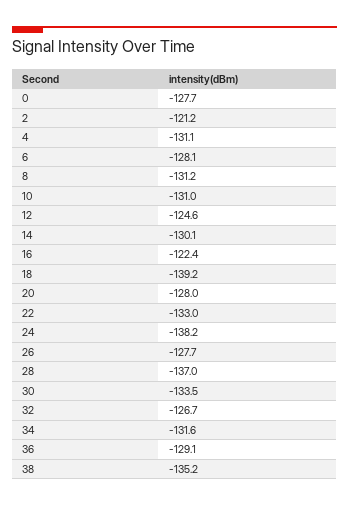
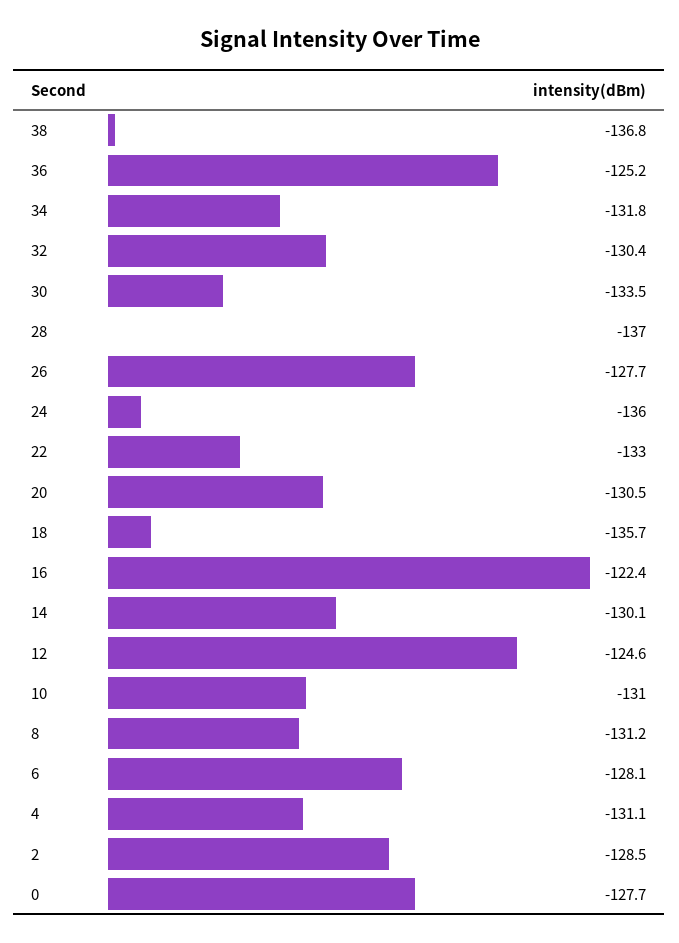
  {
    "0": -127.7,
-   "2": -121.2,
+   "2": -128.5,
    "4": -131.1,
    "6": -128.1,
    "8": -131.2,
    "10": -131,
    "12": -124.6,
    "14": -130.1,
    "16": -122.4,
-   "18": -139.2,
+   "18": -135.7,
-   "20": -128,
+   "20": -130.5,
    "22": -133,
-   "24": -138.2,
+   "24": -136,
    "26": -127.7,
    "28": -137,
    "30": -133.5,
-   "32": -126.7,
+   "32": -130.4,
-   "34": -131.6,
+   "34": -131.8,
-   "36": -129.1,
+   "36": -125.2,
-   "38": -135.2
+   "38": -136.8
  }

